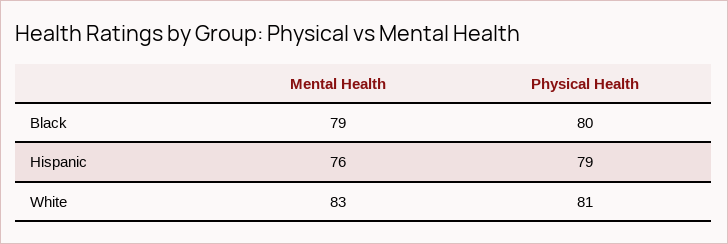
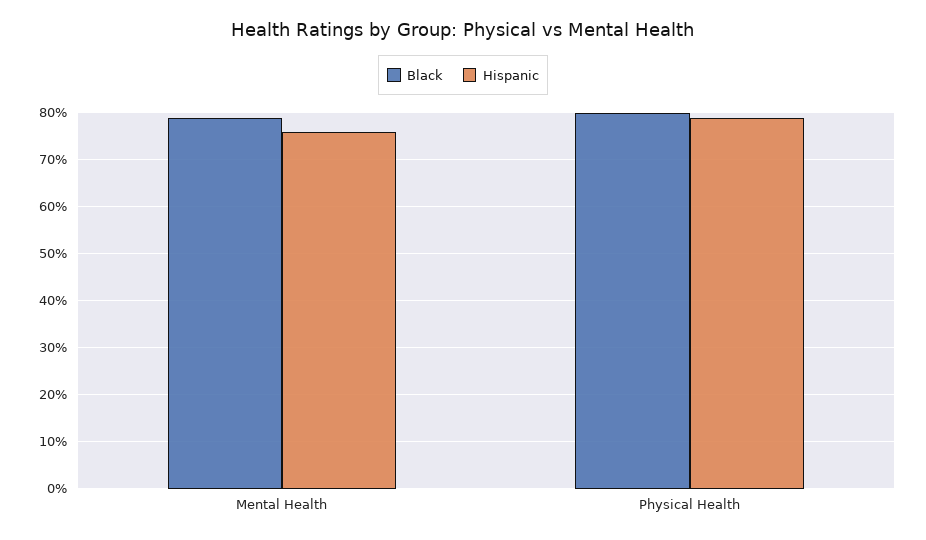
  {
    "Black": {
      "Mental Health": 79,
      "Physical Health": 80
    },
    "Hispanic": {
      "Mental Health": 76,
      "Physical Health": 79
-   },
+   }
-   "White": {
-     "Mental Health": 83,
-     "Physical Health": 81
-   }
  }

